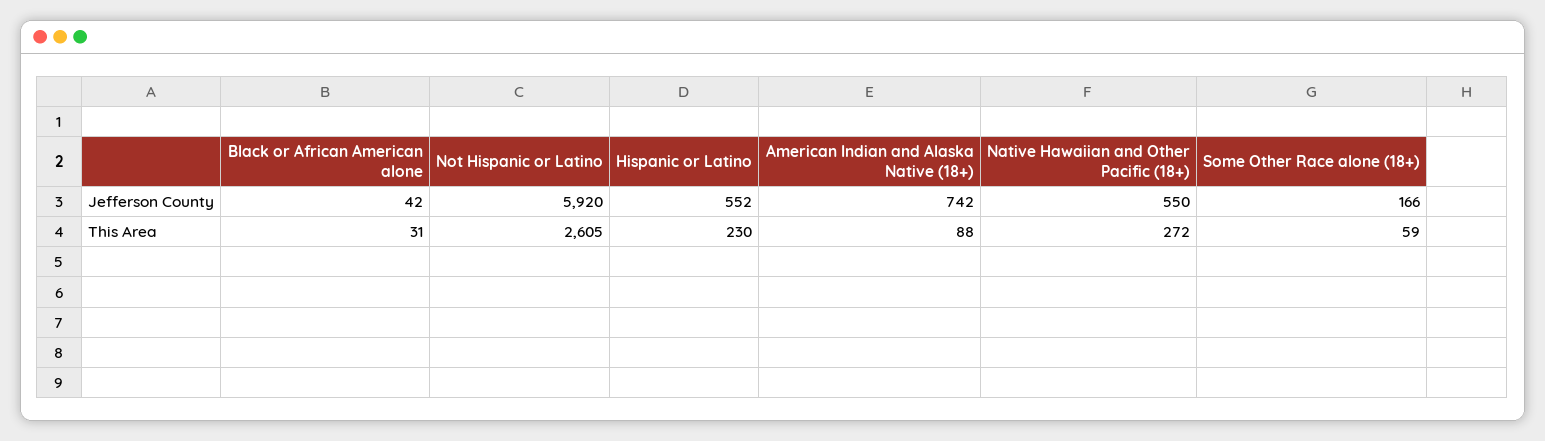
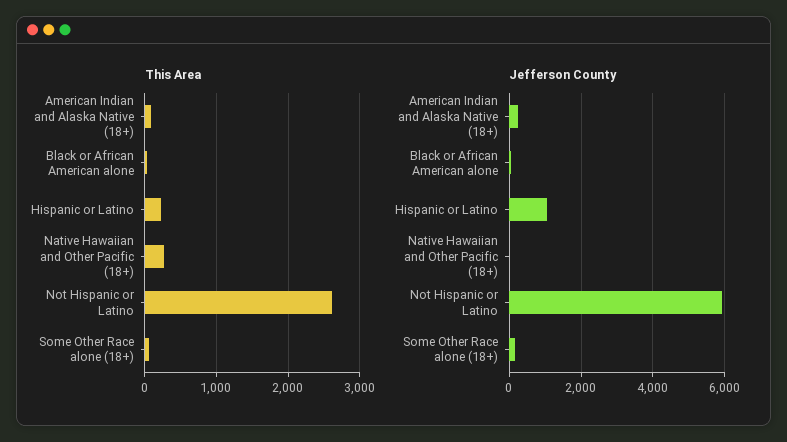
  {
    "Jefferson County": {
      "Black or African American alone": 42,
      "Not Hispanic or Latino": 5920,
-     "Hispanic or Latino": 552,
+     "Hispanic or Latino": 1000,
-     "American Indian and Alaska Native (18+)": 742,
+     "American Indian and Alaska Native (18+)": 200,
-     "Native Hawaiian and Other Pacific (18+)": 550,
+     "Native Hawaiian and Other Pacific (18+)": 0,
      "Some Other Race alone (18+)": 166
    },
    "This Area": {
      "Black or African American alone": 31,
      "Not Hispanic or Latino": 2605,
      "Hispanic or Latino": 230,
      "American Indian and Alaska Native (18+)": 88,
      "Native Hawaiian and Other Pacific (18+)": 272,
      "Some Other Race alone (18+)": 59
    }
  }

